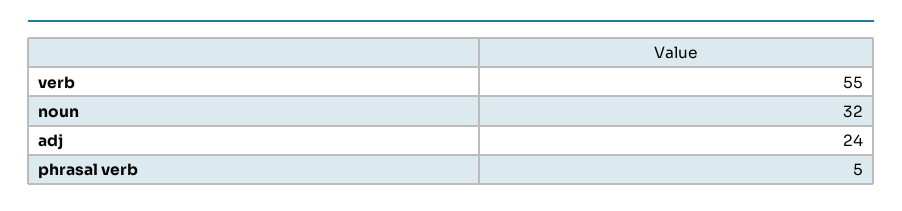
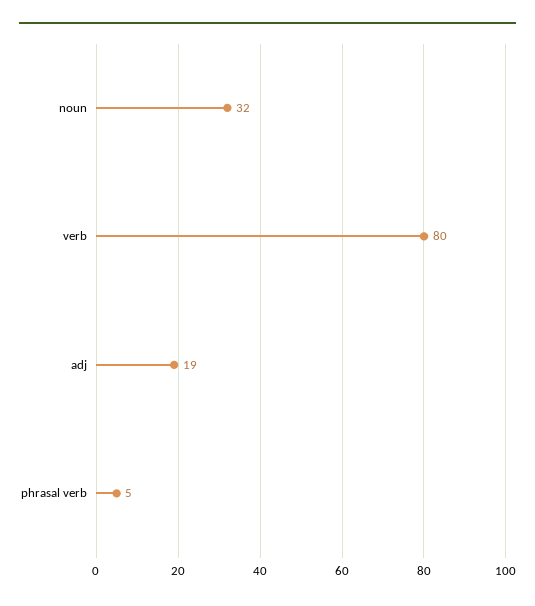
  {
-   "verb": 55,
+   "verb": 80,
    "noun": 32,
-   "adj": 24,
+   "adj": 19,
    "phrasal verb": 5
  }

